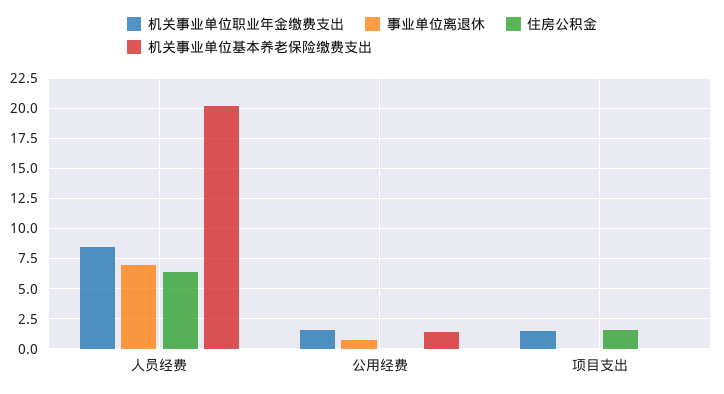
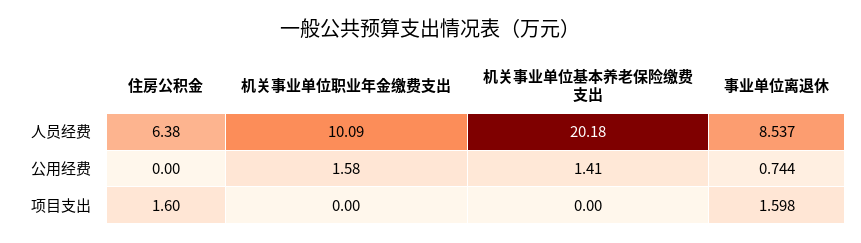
  {
    "机关事业单位职业年金缴费支出": {
-     "人员经费": 8.5,
+     "人员经费": 10.09,
      "公用经费": 1.58,
-     "项目支出": 1.5
+     "项目支出": 0
    },
    "事业单位离退休": {
-     "人员经费": 7,
+     "人员经费": 8.537,
      "公用经费": 0.744,
-     "项目支出": 0
+     "项目支出": 1.598
    },
    "住房公积金": {
      "人员经费": 6.38,
      "公用经费": 0,
      "项目支出": 1.6
    },
    "机关事业单位基本养老保险缴费支出": {
      "人员经费": 20.18,
      "公用经费": 1.41,
      "项目支出": 0
    }
  }

